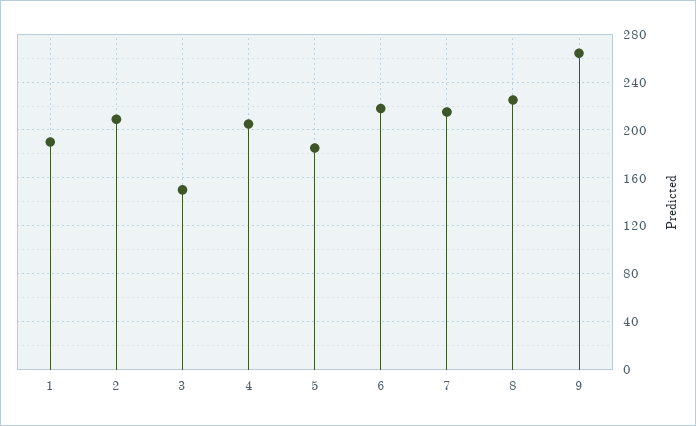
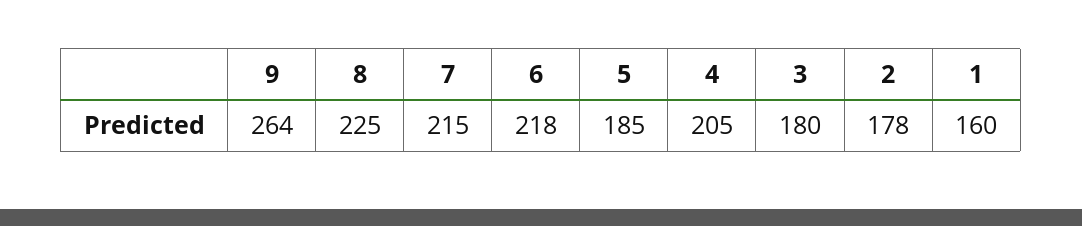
  {
-   "1": 190,
+   "1": 160,
-   "2": 210,
+   "2": 178,
-   "3": 150,
+   "3": 180,
    "4": 205,
    "5": 185,
    "6": 218,
    "7": 215,
    "8": 225,
    "9": 264
  }

